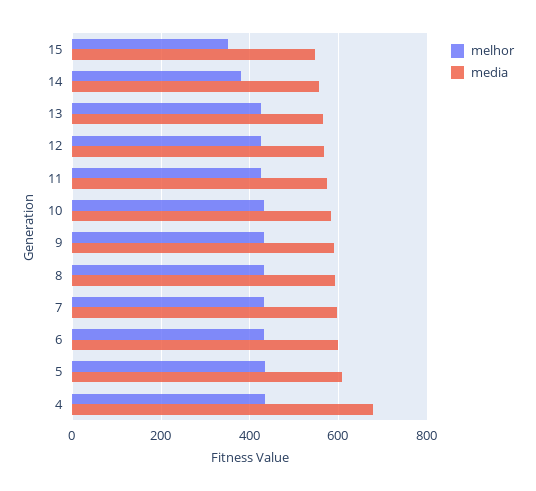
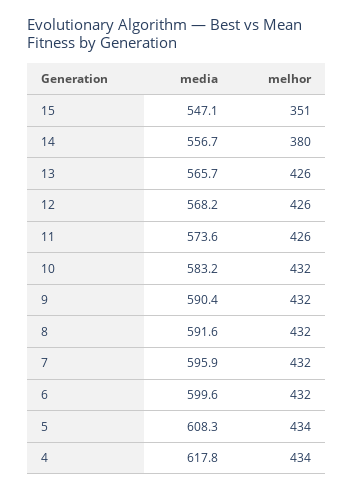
  {
    "melhor": {
      "15": 351,
      "14": 380,
      "13": 426,
      "12": 426,
      "11": 426,
      "10": 432,
      "9": 432,
      "8": 432,
      "7": 432,
      "6": 432,
      "5": 434,
      "4": 434
    },
    "media": {
      "15": 547.1,
      "14": 556.7,
      "13": 565.7,
      "12": 568.2,
      "11": 573.6,
      "10": 583.2,
      "9": 590.4,
      "8": 591.6,
      "7": 595.9,
      "6": 599.6,
      "5": 608.3,
-     "4": 680
+     "4": 617.8
    }
  }

